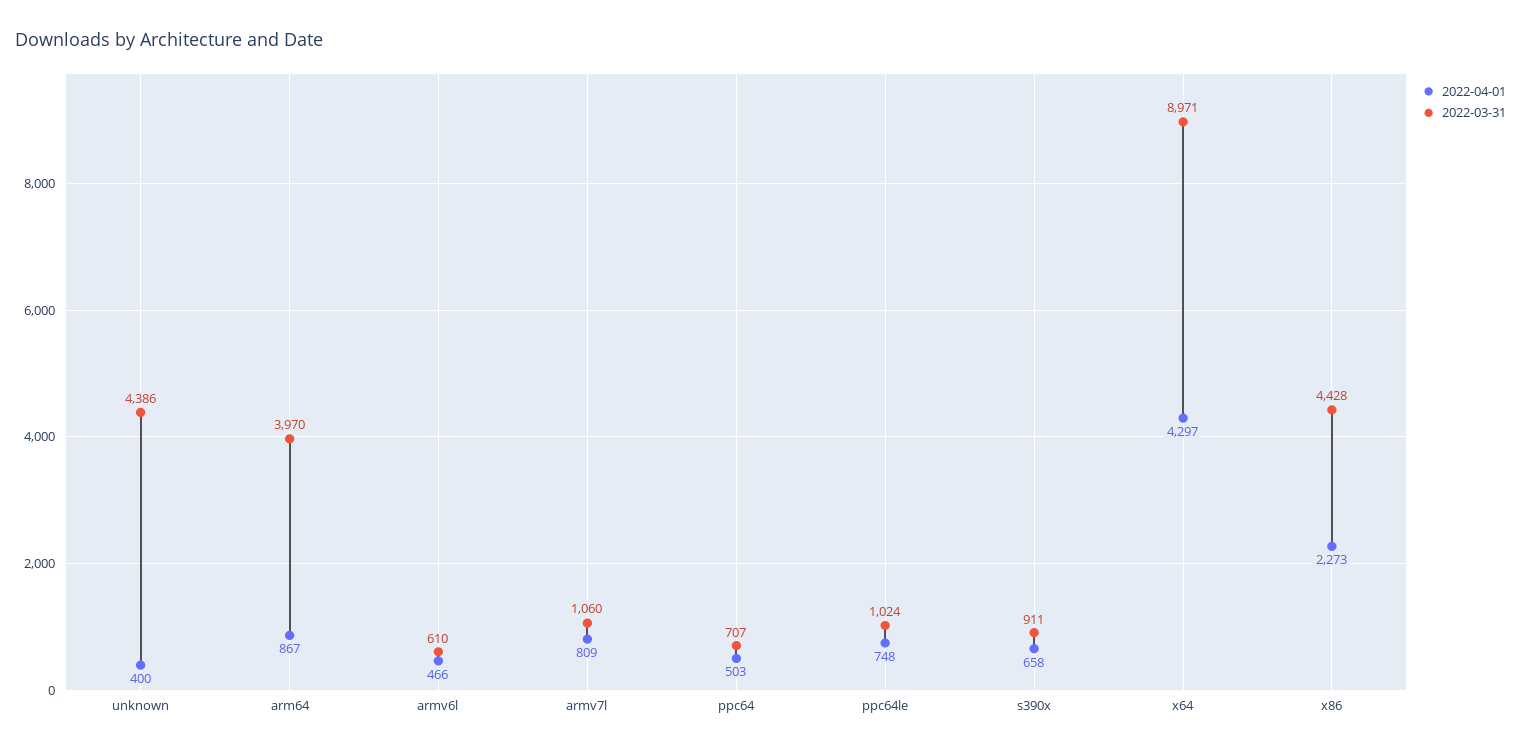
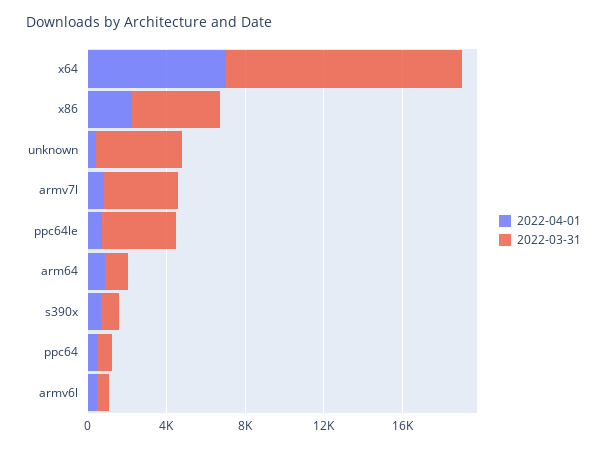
  {
    "2022-04-01": {
      "unknown": 400,
      "arm64": 867,
      "armv6l": 466,
      "armv7l": 809,
      "ppc64": 503,
      "ppc64le": 748,
      "s390x": 658,
-     "x64": 4297,
+     "x64": 7000,
      "x86": 2273
    },
    "2022-03-31": {
      "unknown": 4386,
-     "arm64": 3970,
+     "arm64": 1000,
      "armv6l": 610,
-     "armv7l": 1060,
+     "armv7l": 4000,
      "ppc64": 707,
-     "ppc64le": 1024,
+     "ppc64le": 4000,
      "s390x": 911,
-     "x64": 8971,
+     "x64": 12000,
      "x86": 4428
    }
  }

